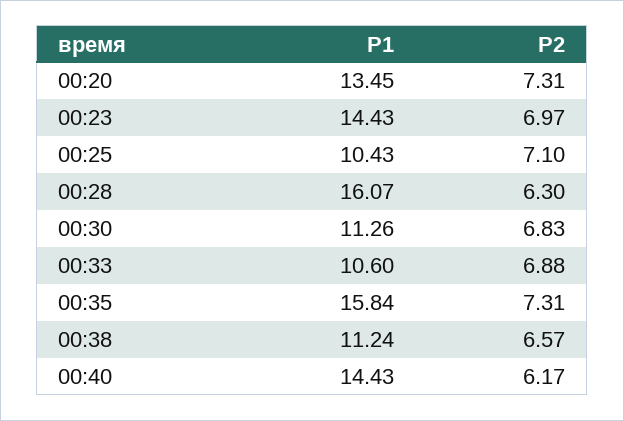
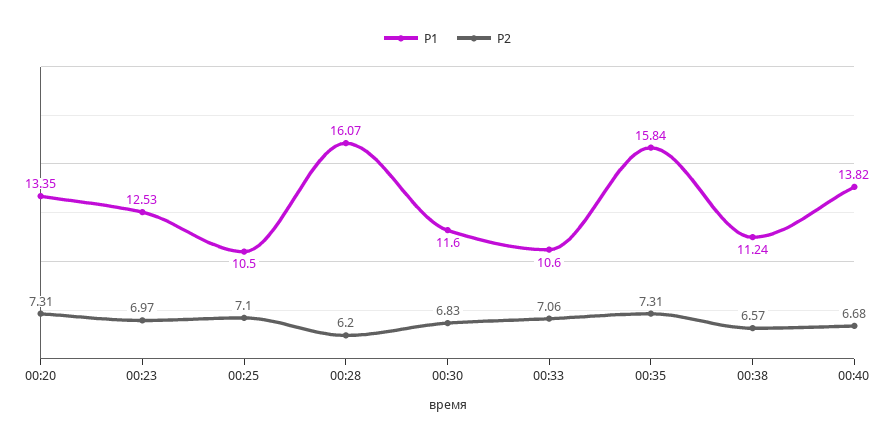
  {
    "P1": {
-     "00:20": 13.45,
+     "00:20": 13.35,
-     "00:23": 14.43,
+     "00:23": 12.53,
-     "00:25": 10.43,
+     "00:25": 10.5,
      "00:28": 16.07,
-     "00:30": 11.26,
+     "00:30": 11.6,
      "00:33": 10.6,
      "00:35": 15.84,
      "00:38": 11.24,
-     "00:40": 14.43
+     "00:40": 13.82
    },
    "P2": {
      "00:20": 7.31,
      "00:23": 6.97,
      "00:25": 7.1,
-     "00:28": 6.3,
+     "00:28": 6.2,
      "00:30": 6.83,
-     "00:33": 6.88,
+     "00:33": 7.06,
      "00:35": 7.31,
      "00:38": 6.57,
-     "00:40": 6.17
+     "00:40": 6.68
    }
  }

